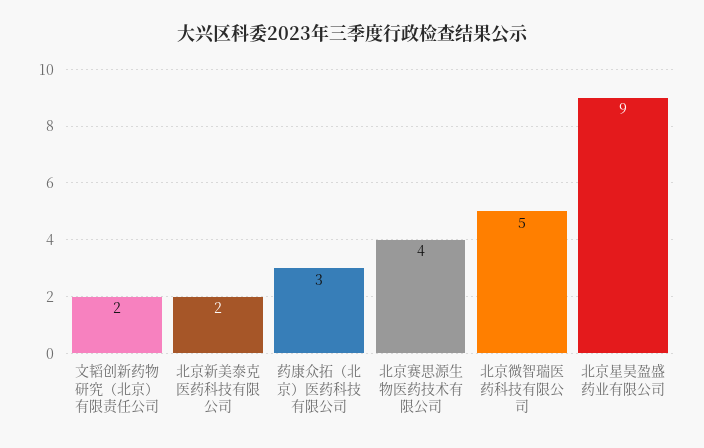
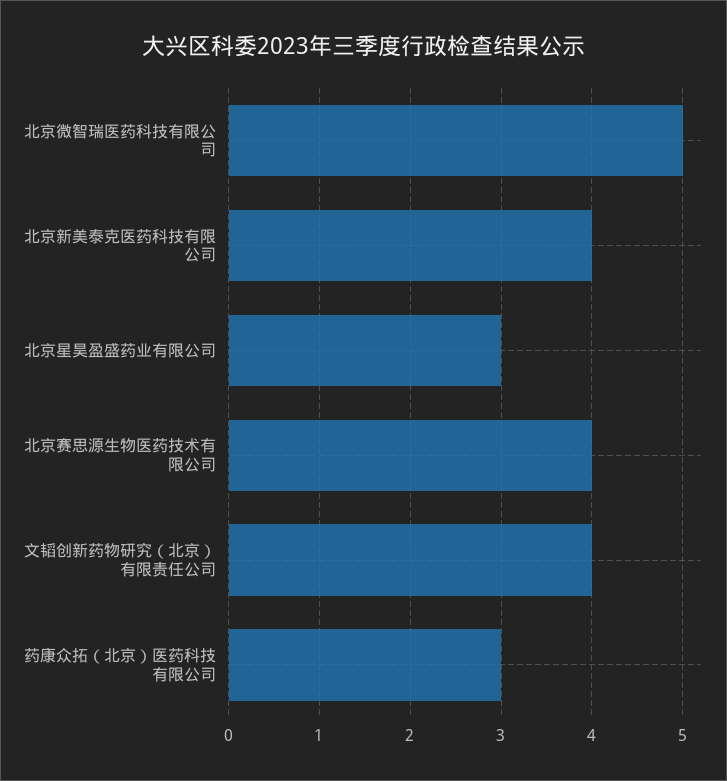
  {
-   "文韬创新药物研究（北京）有限责任公司": 2,
+   "文韬创新药物研究（北京）有限责任公司": 4,
-   "北京新美泰克医药科技有限公司": 2,
+   "北京新美泰克医药科技有限公司": 4,
    "药康众拓（北京）医药科技有限公司": 3,
    "北京赛思源生物医药技术有限公司": 4,
    "北京微智瑞医药科技有限公司": 5,
-   "北京星昊盈盛药业有限公司": 9
+   "北京星昊盈盛药业有限公司": 3
  }

